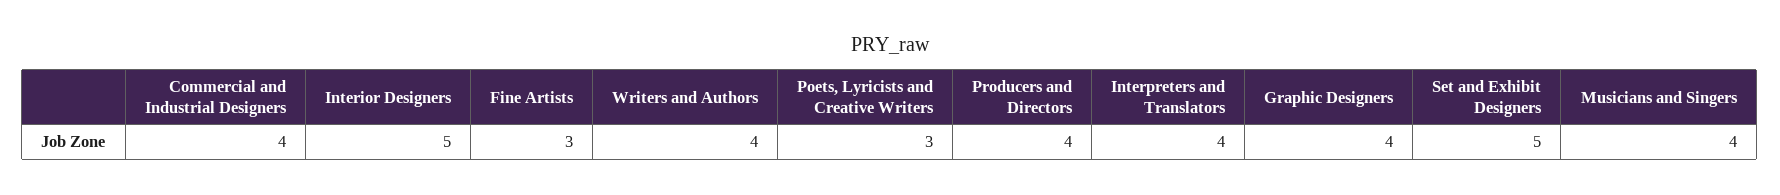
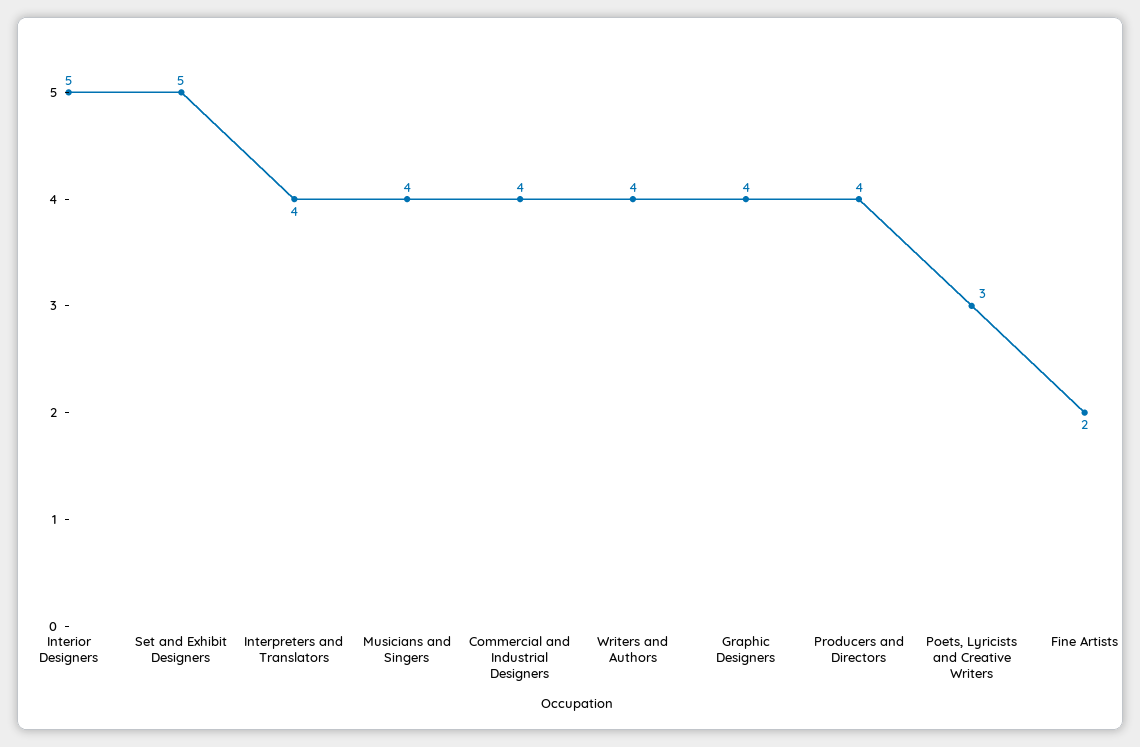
  {
    "Commercial and Industrial Designers": 4,
    "Interior Designers": 5,
-   "Fine Artists": 3,
+   "Fine Artists": 2,
    "Writers and Authors": 4,
    "Poets, Lyricists and Creative Writers": 3,
    "Producers and Directors": 4,
    "Interpreters and Translators": 4,
    "Graphic Designers": 4,
    "Set and Exhibit Designers": 5,
    "Musicians and Singers": 4
  }

